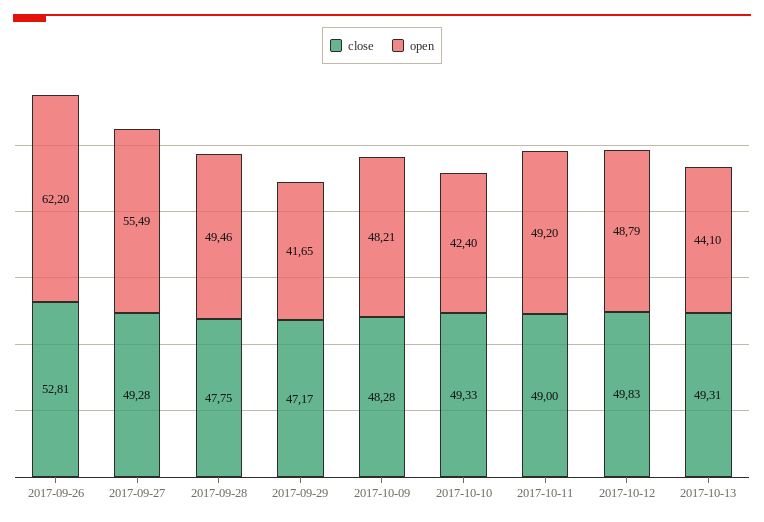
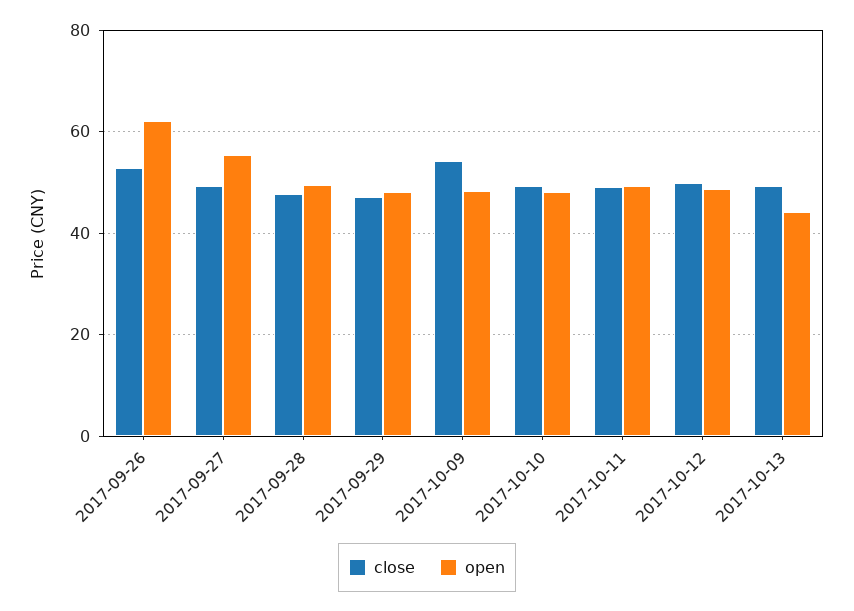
  {
    "close": {
      "2017-09-26": 52.81,
      "2017-09-27": 49.28,
      "2017-09-28": 47.75,
      "2017-09-29": 47.17,
-     "2017-10-09": 48.28,
+     "2017-10-09": 54,
      "2017-10-10": 49.33,
      "2017-10-11": 49,
      "2017-10-12": 49.83,
      "2017-10-13": 49.31
    },
    "open": {
      "2017-09-26": 62.2,
      "2017-09-27": 55.49,
      "2017-09-28": 49.46,
-     "2017-09-29": 41.65,
+     "2017-09-29": 48,
      "2017-10-09": 48.21,
-     "2017-10-10": 42.4,
+     "2017-10-10": 48,
      "2017-10-11": 49.2,
      "2017-10-12": 48.79,
      "2017-10-13": 44.1
    }
  }

